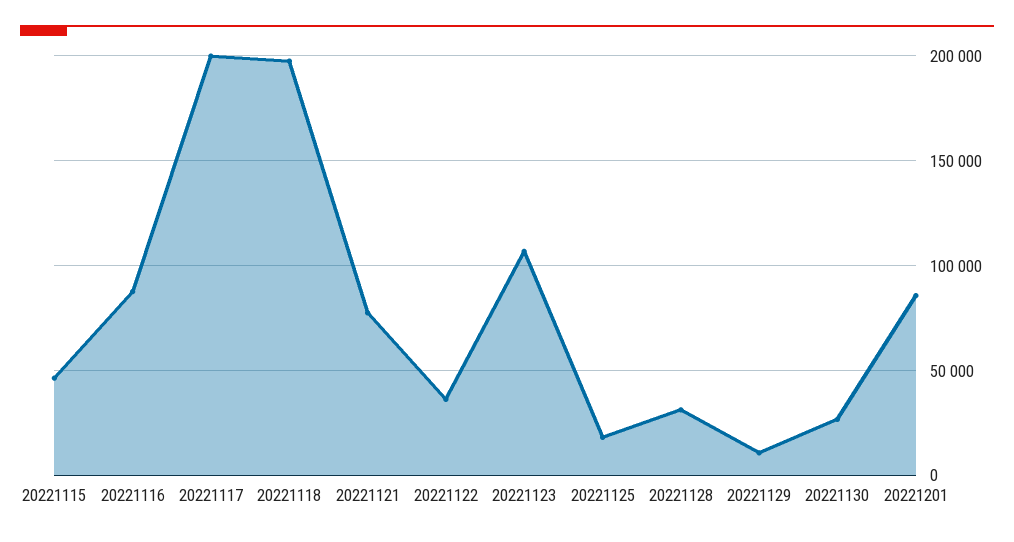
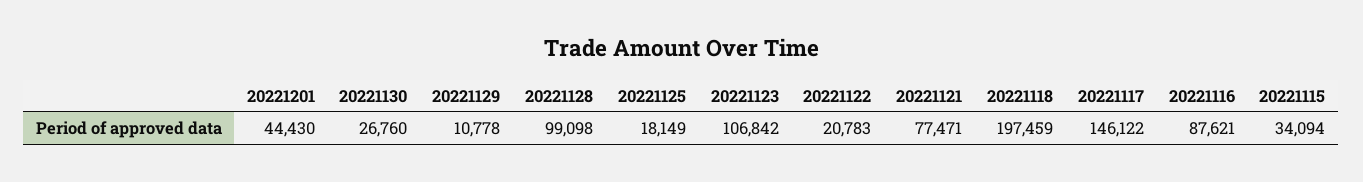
  {
-   "20221115": 45000,
+   "20221115": 34094,
    "20221116": 87621,
-   "20221117": 200000,
+   "20221117": 146122,
    "20221118": 197459,
    "20221121": 77471,
-   "20221122": 35000,
+   "20221122": 20783,
    "20221123": 106842,
    "20221125": 18149,
-   "20221128": 30000,
+   "20221128": 99098,
    "20221129": 10778,
    "20221130": 26760,
-   "20221201": 85000
+   "20221201": 44430
  }

